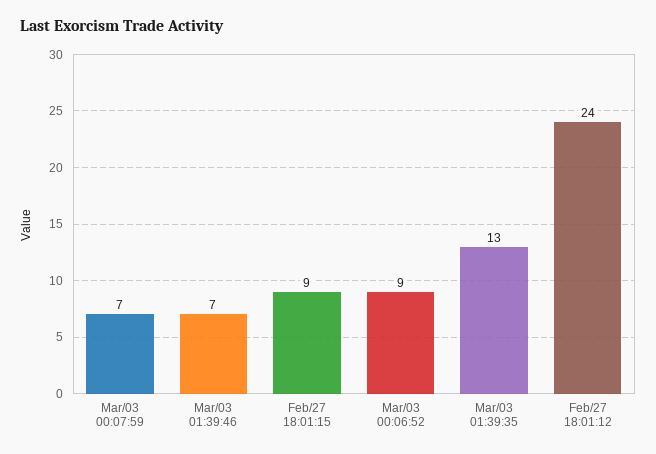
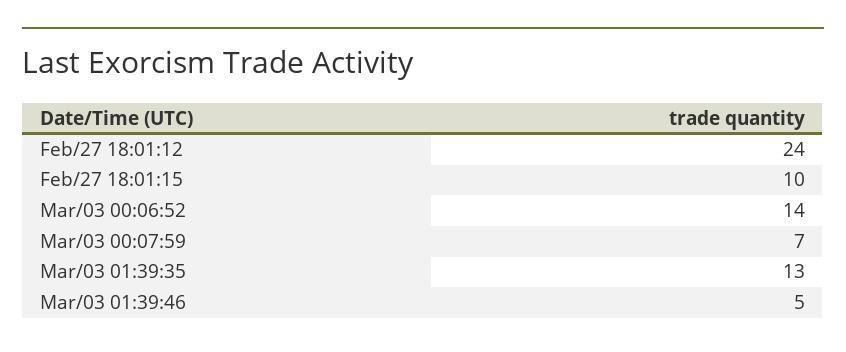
  {
    "Mar/03 00:07:59": 7,
-   "Mar/03 01:39:46": 7,
+   "Mar/03 01:39:46": 5,
-   "Feb/27 18:01:15": 9,
+   "Feb/27 18:01:15": 10,
-   "Mar/03 00:06:52": 9,
+   "Mar/03 00:06:52": 14,
    "Mar/03 01:39:35": 13,
    "Feb/27 18:01:12": 24
  }

